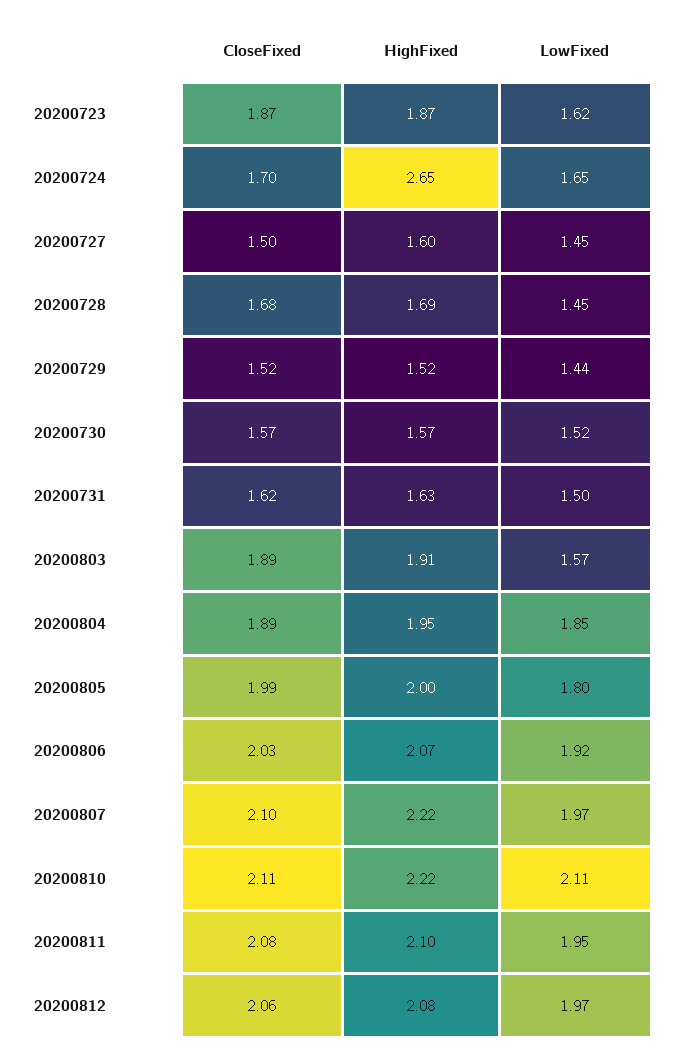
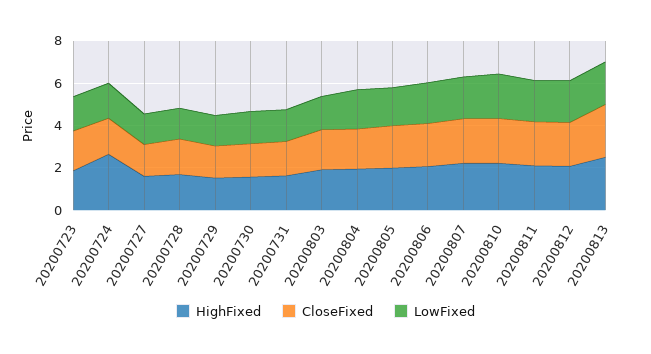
  {
    "CloseFixed": {
      "20200723": 1.87,
      "20200724": 1.7,
      "20200727": 1.5,
      "20200728": 1.68,
      "20200729": 1.52,
      "20200730": 1.57,
      "20200731": 1.62,
      "20200803": 1.89,
      "20200804": 1.89,
      "20200805": 1.99,
      "20200806": 2.03,
      "20200807": 2.1,
      "20200810": 2.11,
      "20200811": 2.08,
-     "20200812": 2.06
+     "20200812": 2.06,
+     "20200813": 2.5
    },
    "HighFixed": {
      "20200723": 1.87,
      "20200724": 2.65,
      "20200727": 1.6,
      "20200728": 1.69,
      "20200729": 1.52,
      "20200730": 1.57,
      "20200731": 1.63,
      "20200803": 1.91,
      "20200804": 1.95,
      "20200805": 2,
      "20200806": 2.07,
      "20200807": 2.22,
      "20200810": 2.22,
      "20200811": 2.1,
-     "20200812": 2.08
+     "20200812": 2.08,
+     "20200813": 2.5
    },
    "LowFixed": {
      "20200723": 1.62,
      "20200724": 1.65,
      "20200727": 1.45,
      "20200728": 1.45,
      "20200729": 1.44,
      "20200730": 1.52,
      "20200731": 1.5,
      "20200803": 1.57,
      "20200804": 1.85,
      "20200805": 1.8,
      "20200806": 1.92,
      "20200807": 1.97,
      "20200810": 2.11,
      "20200811": 1.95,
-     "20200812": 1.97
+     "20200812": 1.97,
+     "20200813": 2
    }
  }

